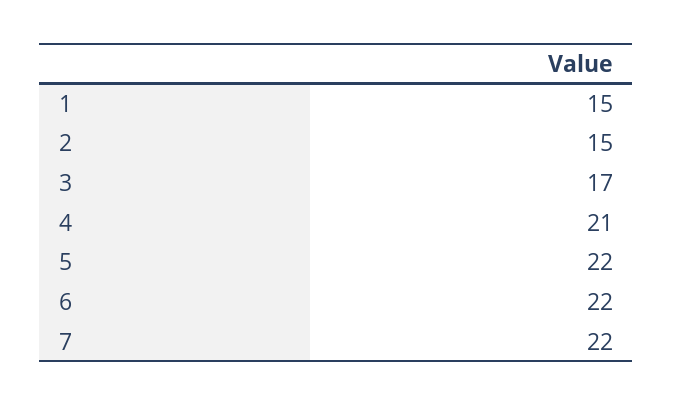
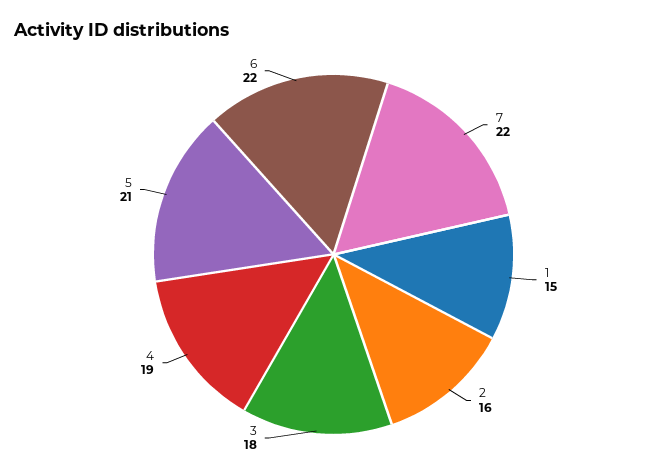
  {
    "1": 15,
-   "2": 15,
+   "2": 16,
-   "3": 17,
+   "3": 18,
-   "4": 21,
+   "4": 19,
-   "5": 22,
+   "5": 21,
    "6": 22,
    "7": 22
  }

